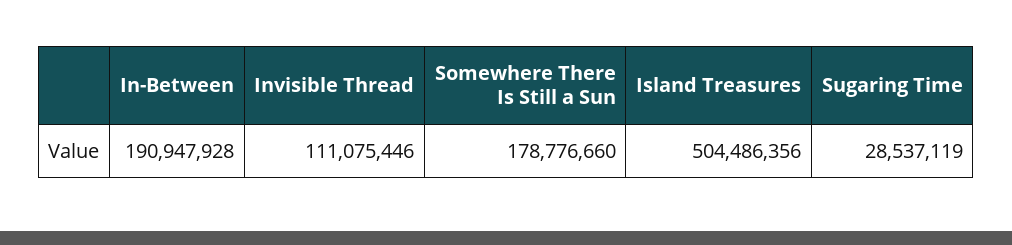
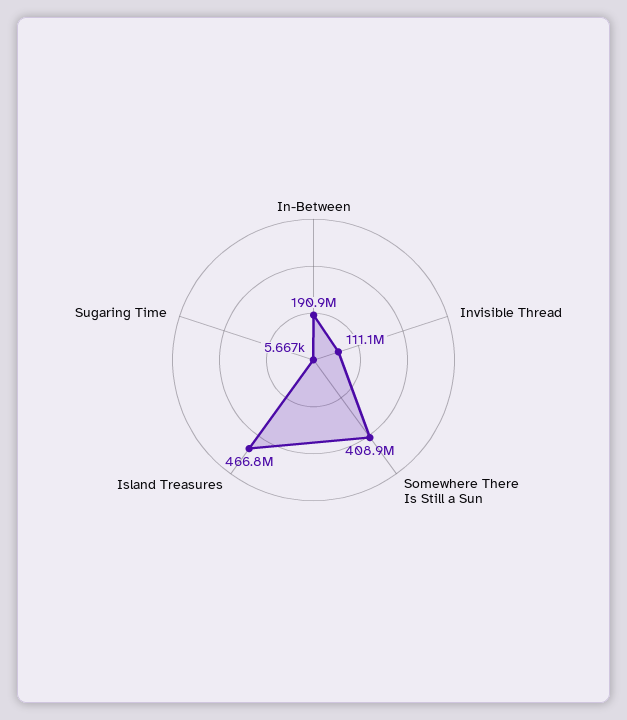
  {
    "In-Between": 190947928,
    "Invisible Thread": 111075446,
-   "Somewhere There Is Still a Sun": 178776660,
+   "Somewhere There Is Still a Sun": 408900000,
-   "Island Treasures": 504486356,
+   "Island Treasures": 466800000,
-   "Sugaring Time": 28537119
+   "Sugaring Time": 5667
  }

